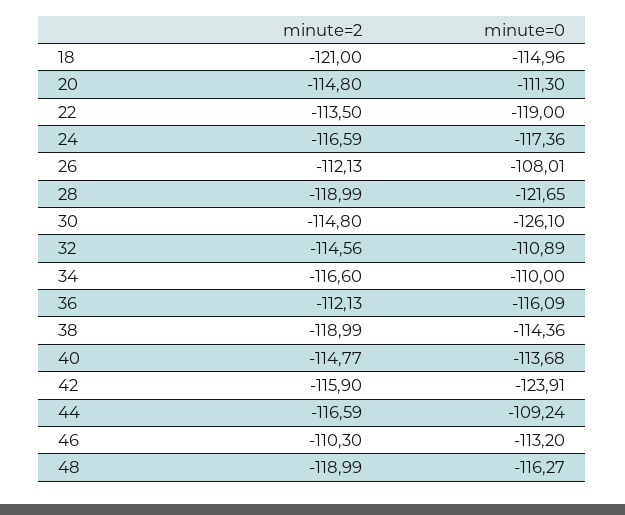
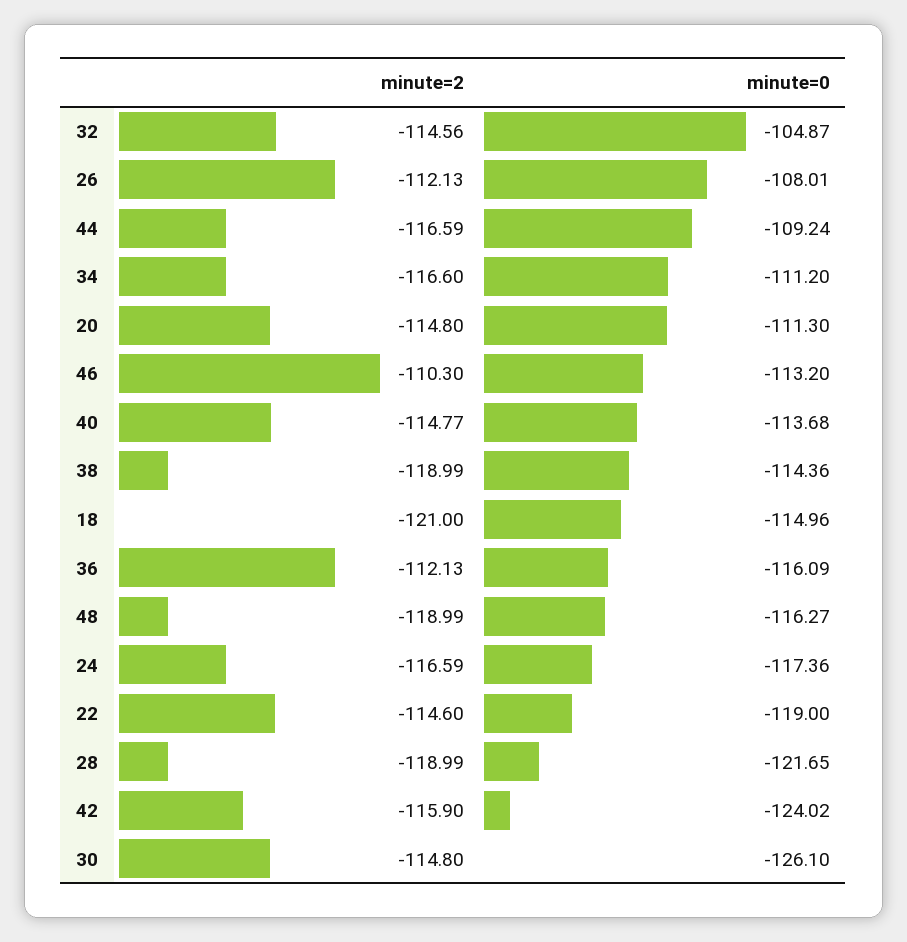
  {
    "minute=2": {
      "18": -121,
      "20": -114.8,
-     "22": -113.5,
+     "22": -114.6,
      "24": -116.59,
      "26": -112.13,
      "28": -118.99,
      "30": -114.8,
      "32": -114.56,
      "34": -116.6,
      "36": -112.13,
      "38": -118.99,
      "40": -114.77,
      "42": -115.9,
      "44": -116.59,
      "46": -110.3,
      "48": -118.99
    },
    "minute=0": {
      "18": -114.96,
      "20": -111.3,
      "22": -119,
      "24": -117.36,
      "26": -108.01,
      "28": -121.65,
      "30": -126.1,
-     "32": -110.89,
+     "32": -104.87,
-     "34": -110,
+     "34": -111.2,
      "36": -116.09,
      "38": -114.36,
      "40": -113.68,
-     "42": -123.91,
+     "42": -124.02,
      "44": -109.24,
      "46": -113.2,
      "48": -116.27
    }
  }

